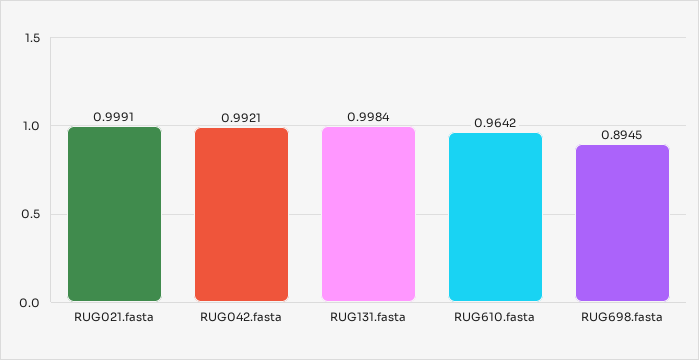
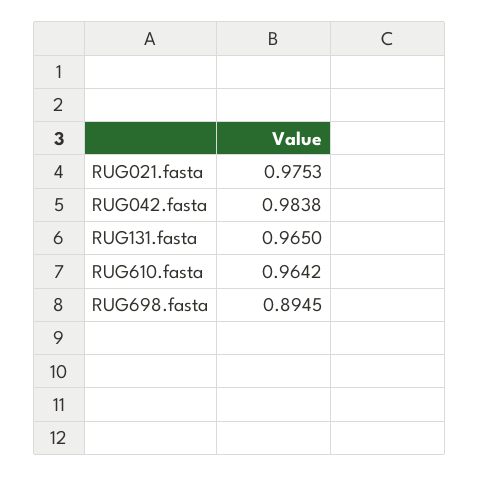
  {
-   "RUG021.fasta": 0.9991,
+   "RUG021.fasta": 0.9753,
-   "RUG042.fasta": 0.9921,
+   "RUG042.fasta": 0.9838,
-   "RUG131.fasta": 0.9984,
+   "RUG131.fasta": 0.965,
    "RUG610.fasta": 0.9642,
    "RUG698.fasta": 0.8945
  }

